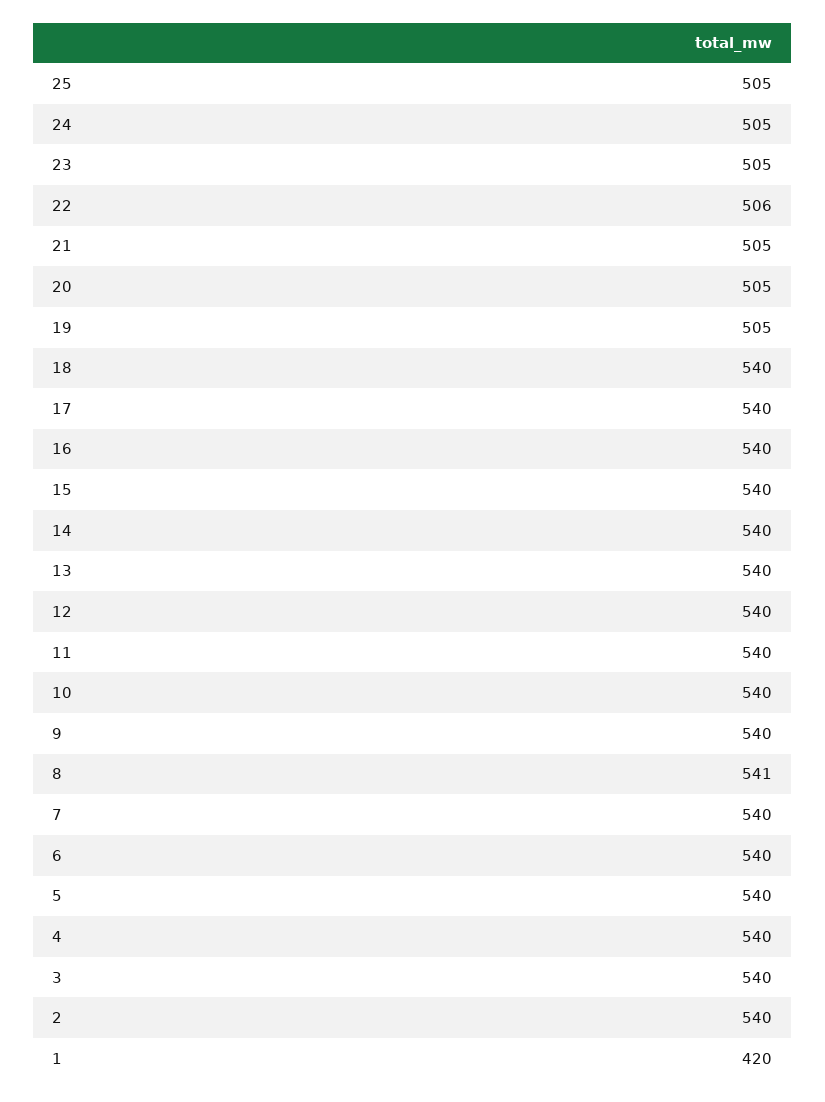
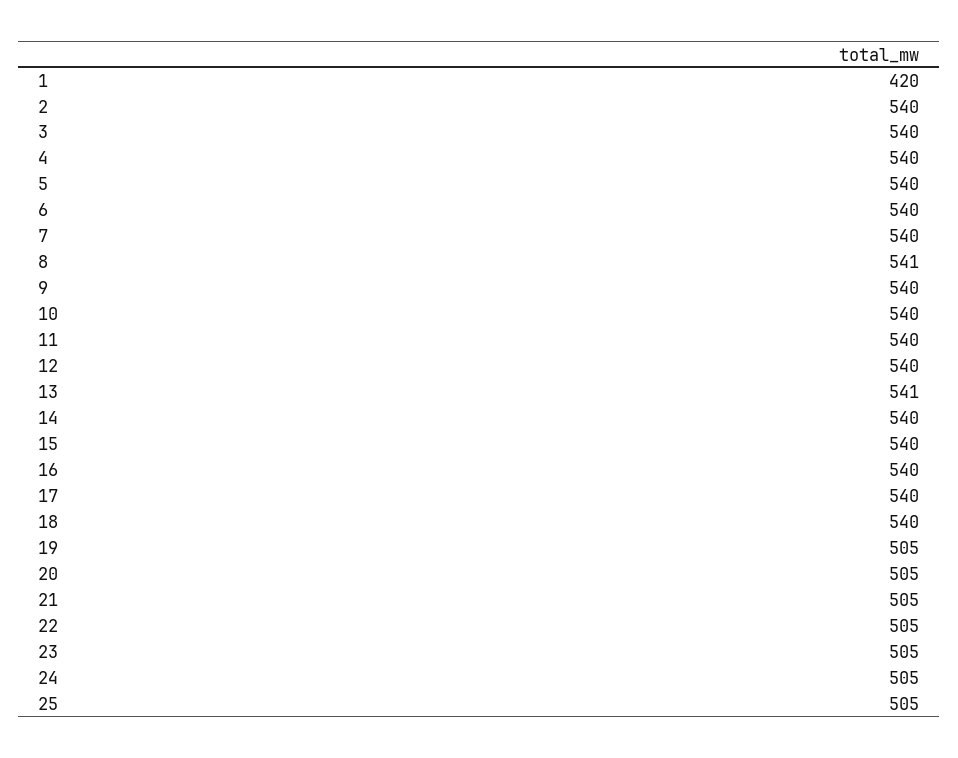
  {
    "25": 505,
    "24": 505,
    "23": 505,
-   "22": 506,
+   "22": 505,
    "21": 505,
    "20": 505,
    "19": 505,
    "18": 540,
    "17": 540,
    "16": 540,
    "15": 540,
    "14": 540,
-   "13": 540,
+   "13": 541,
    "12": 540,
    "11": 540,
    "10": 540,
    "9": 540,
    "8": 541,
    "7": 540,
    "6": 540,
    "5": 540,
    "4": 540,
    "3": 540,
    "2": 540,
    "1": 420
  }

